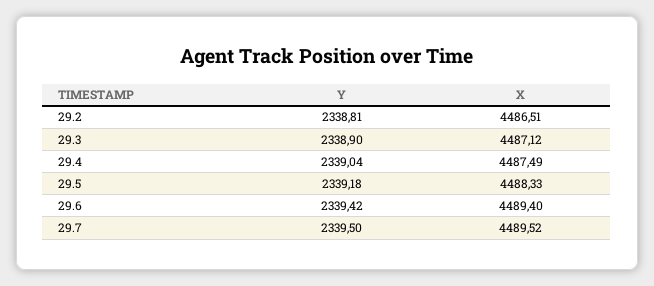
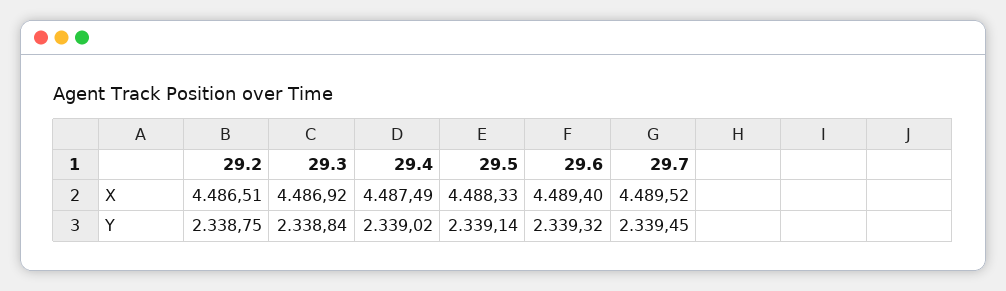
  {
    "Y": {
-     "29.2": 2338.81,
+     "29.2": 2338.75,
-     "29.3": 2338.9,
+     "29.3": 2338.84,
-     "29.4": 2339.04,
+     "29.4": 2339.02,
-     "29.5": 2339.18,
+     "29.5": 2339.14,
-     "29.6": 2339.42,
+     "29.6": 2339.32,
-     "29.7": 2339.5
+     "29.7": 2339.45
    },
    "X": {
      "29.2": 4486.51,
-     "29.3": 4487.12,
+     "29.3": 4486.92,
      "29.4": 4487.49,
      "29.5": 4488.33,
      "29.6": 4489.4,
      "29.7": 4489.52
    }
  }

